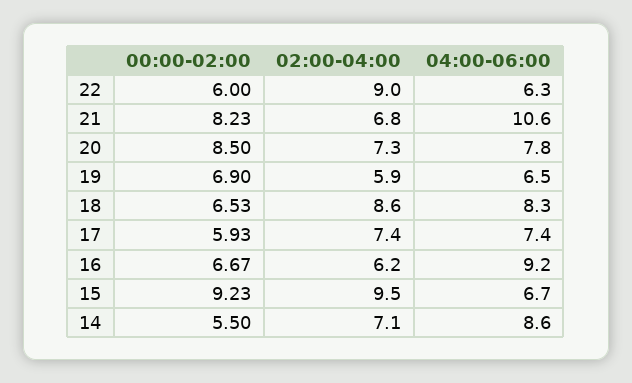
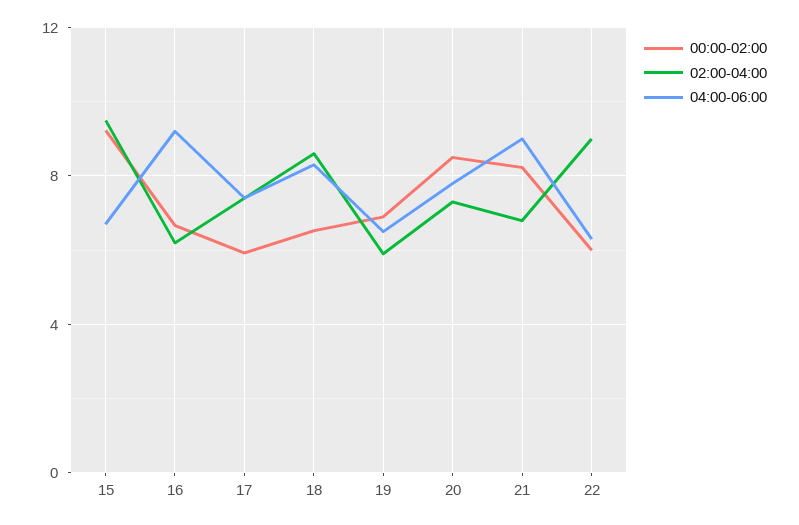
  {
    "00:00-02:00": {
      "22": 6,
      "21": 8.23,
      "20": 8.5,
      "19": 6.9,
      "18": 6.53,
      "17": 5.93,
      "16": 6.67,
-     "15": 9.23,
+     "15": 9.23
-     "14": 5.5
    },
    "02:00-04:00": {
      "22": 9,
      "21": 6.8,
      "20": 7.3,
      "19": 5.9,
      "18": 8.6,
      "17": 7.4,
      "16": 6.2,
-     "15": 9.5,
+     "15": 9.5
-     "14": 7.1
    },
    "04:00-06:00": {
      "22": 6.3,
-     "21": 10.6,
+     "21": 9,
      "20": 7.8,
      "19": 6.5,
      "18": 8.3,
      "17": 7.4,
      "16": 9.2,
-     "15": 6.7,
+     "15": 6.7
-     "14": 8.6
    }
  }

